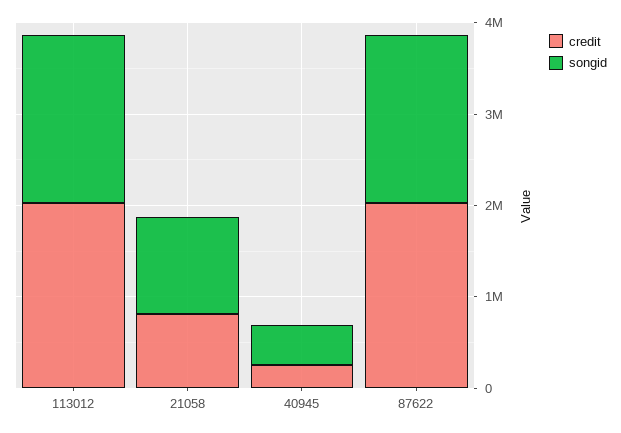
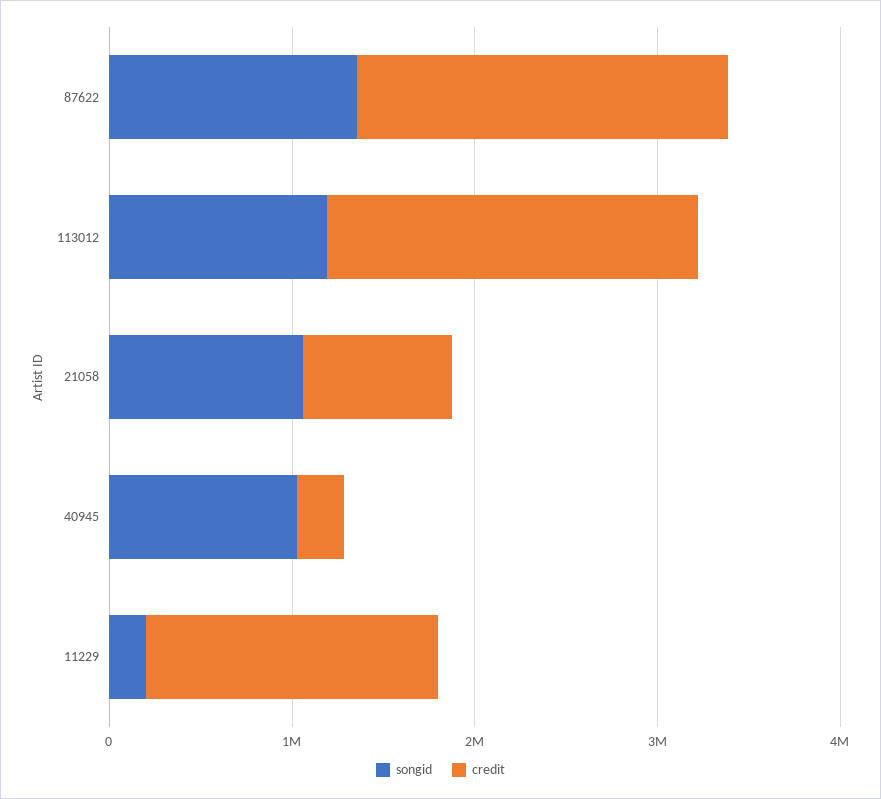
  {
    "credit": {
      "113012": 2000000,
      "21058": 800000,
      "40945": 200000,
-     "87622": 2000000
+     "87622": 2000000,
+     "11229": 1600000
    },
    "songid": {
-     "113012": 1800000,
+     "113012": 1200000,
      "21058": 1000000,
-     "40945": 400000,
+     "40945": 1000000,
-     "87622": 1800000
+     "87622": 1400000,
+     "11229": 200000
    }
  }

